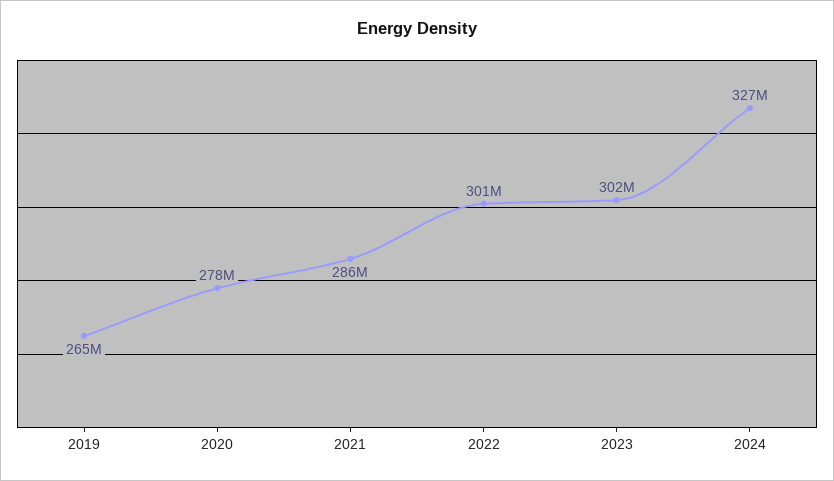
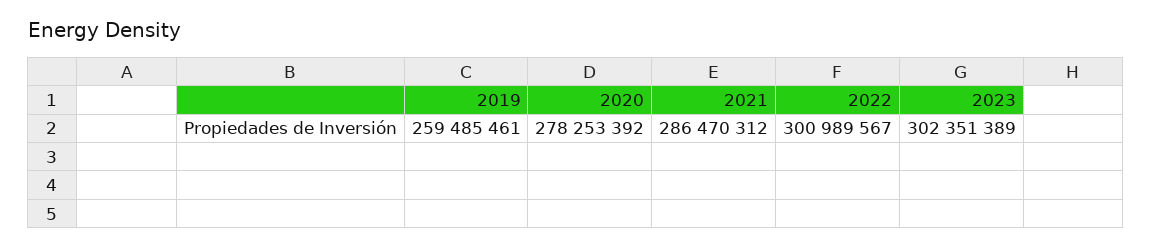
  {
-   "2019": 265000000,
+   "2019": 259485461,
    "2020": 278253392,
    "2021": 286470312,
    "2022": 300989567,
-   "2023": 302351389,
+   "2023": 302351389
-   "2024": 327000000
  }

